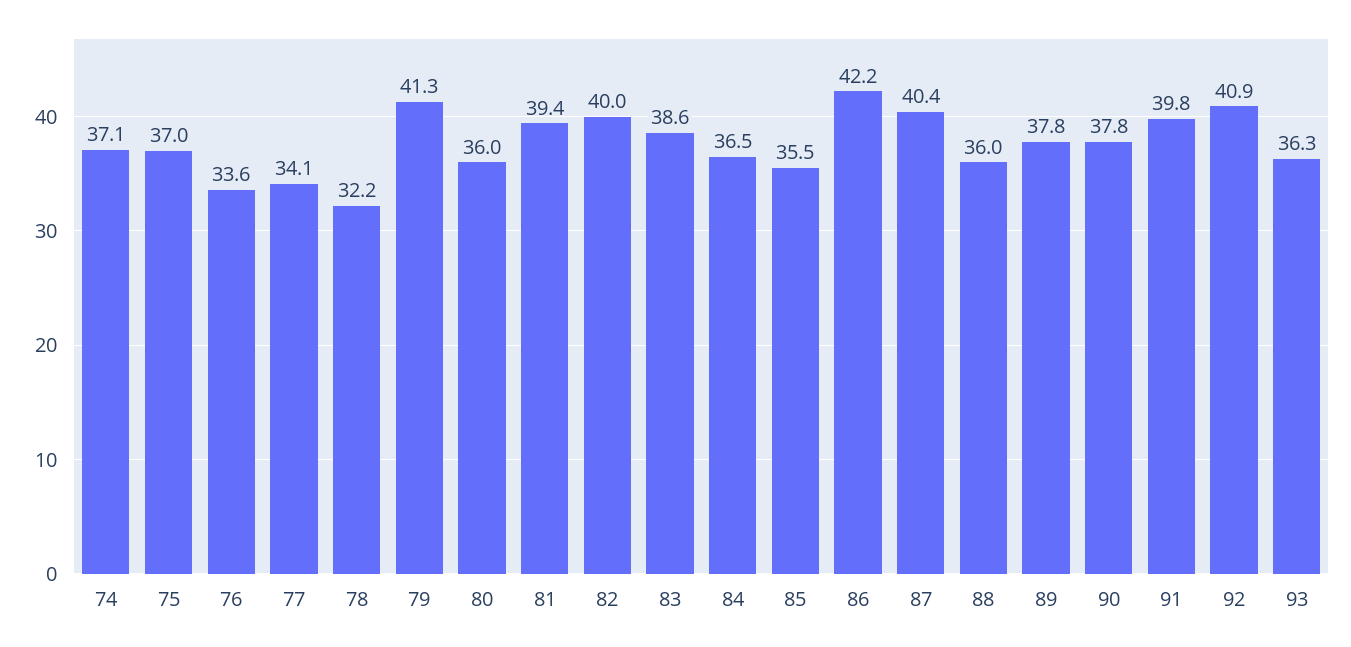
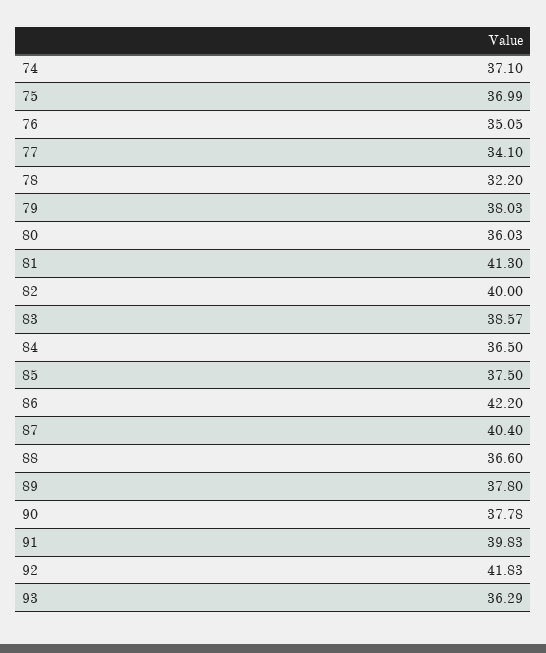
  {
    "74": 37.1,
    "75": 36.99,
-   "76": 33.6,
+   "76": 35.05,
    "77": 34.1,
    "78": 32.2,
-   "79": 41.3,
+   "79": 38.03,
    "80": 36.03,
-   "81": 39.4,
+   "81": 41.3,
    "82": 40,
    "83": 38.57,
    "84": 36.5,
-   "85": 35.5,
+   "85": 37.5,
    "86": 42.2,
    "87": 40.4,
-   "88": 36,
+   "88": 36.6,
    "89": 37.8,
    "90": 37.78,
    "91": 39.83,
-   "92": 40.9,
+   "92": 41.83,
    "93": 36.29
  }

